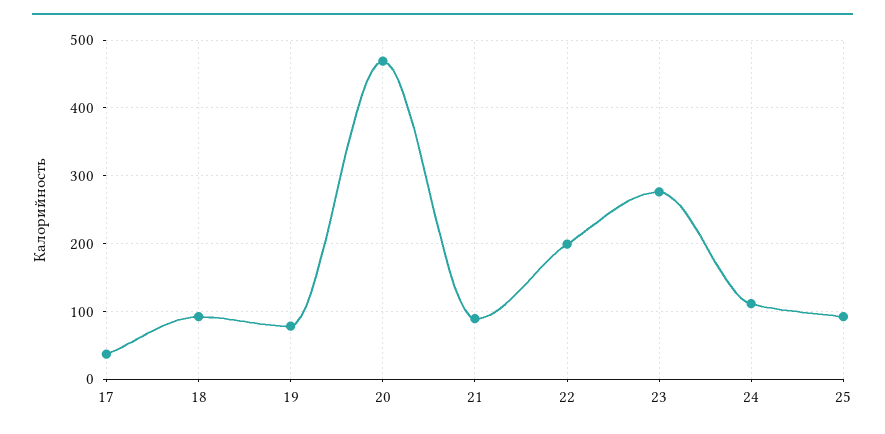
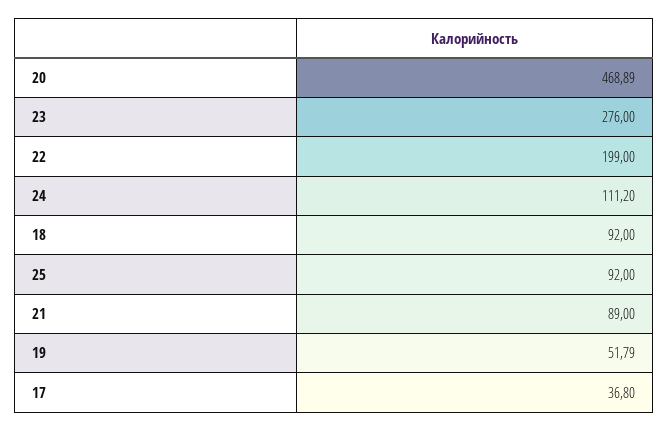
  {
    "17": 36.8,
    "18": 92,
-   "19": 80,
+   "19": 51.79,
    "20": 468.89,
    "21": 89,
    "22": 199,
    "23": 276,
    "24": 111.2,
    "25": 92
  }

